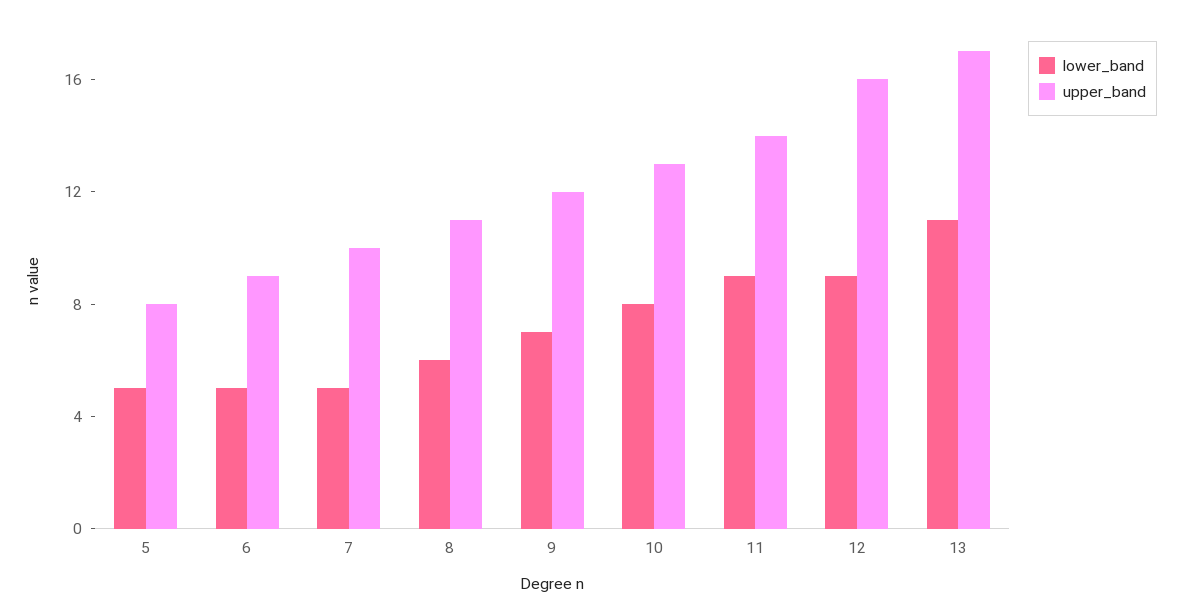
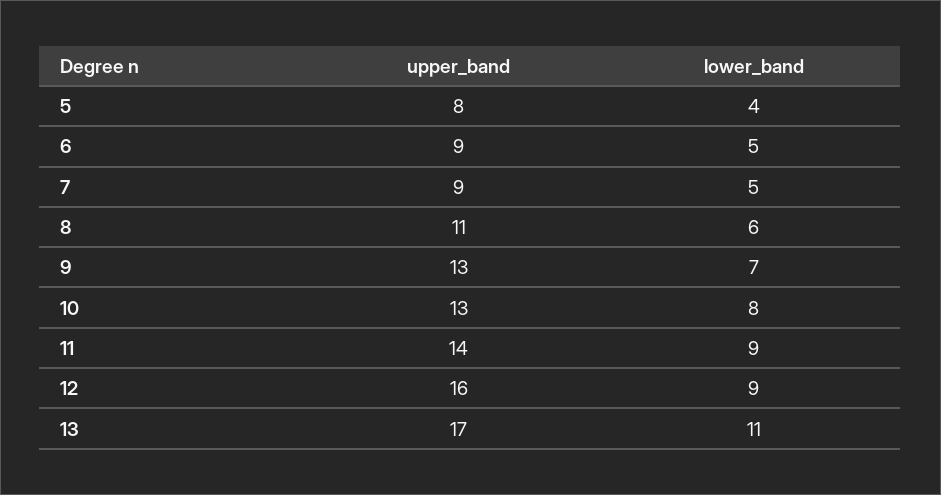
  {
    "lower_band": {
-     "5": 5,
+     "5": 4,
      "6": 5,
      "7": 5,
      "8": 6,
      "9": 7,
      "10": 8,
      "11": 9,
      "12": 9,
      "13": 11
    },
    "upper_band": {
      "5": 8,
      "6": 9,
-     "7": 10,
+     "7": 9,
      "8": 11,
-     "9": 12,
+     "9": 13,
      "10": 13,
      "11": 14,
      "12": 16,
      "13": 17
    }
  }

